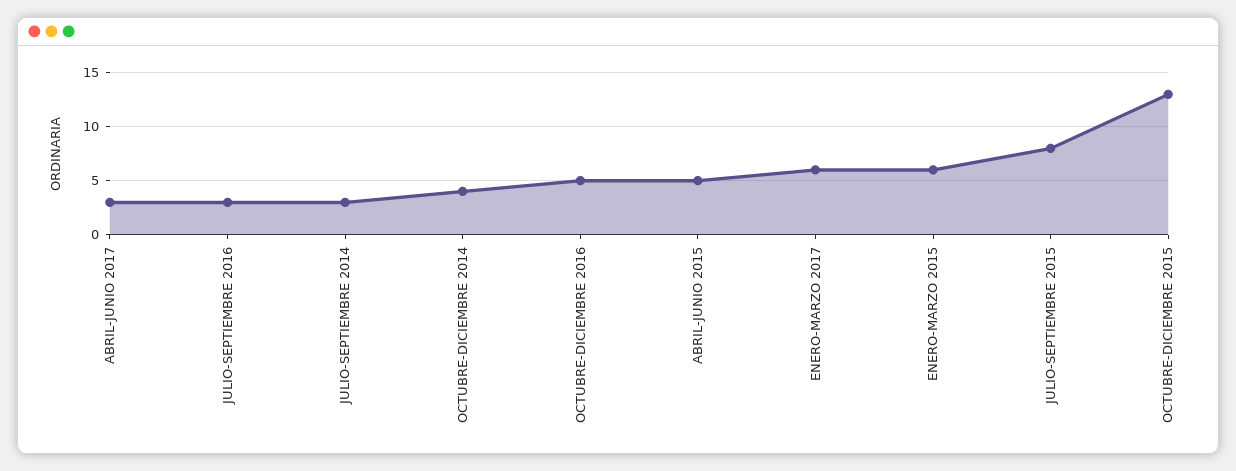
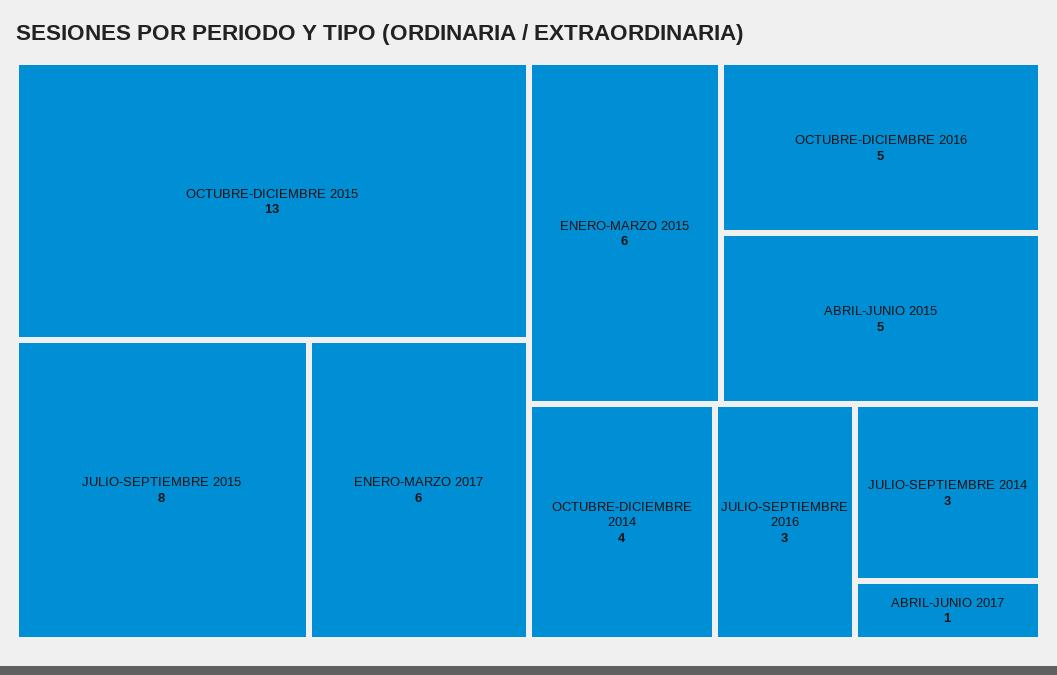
  {
-   "ABRIL-JUNIO 2017": 3,
+   "ABRIL-JUNIO 2017": 1,
    "JULIO-SEPTIEMBRE 2016": 3,
    "JULIO-SEPTIEMBRE 2014": 3,
    "OCTUBRE-DICIEMBRE 2014": 4,
    "OCTUBRE-DICIEMBRE 2016": 5,
    "ABRIL-JUNIO 2015": 5,
    "ENERO-MARZO 2017": 6,
    "ENERO-MARZO 2015": 6,
    "JULIO-SEPTIEMBRE 2015": 8,
    "OCTUBRE-DICIEMBRE 2015": 13
  }

